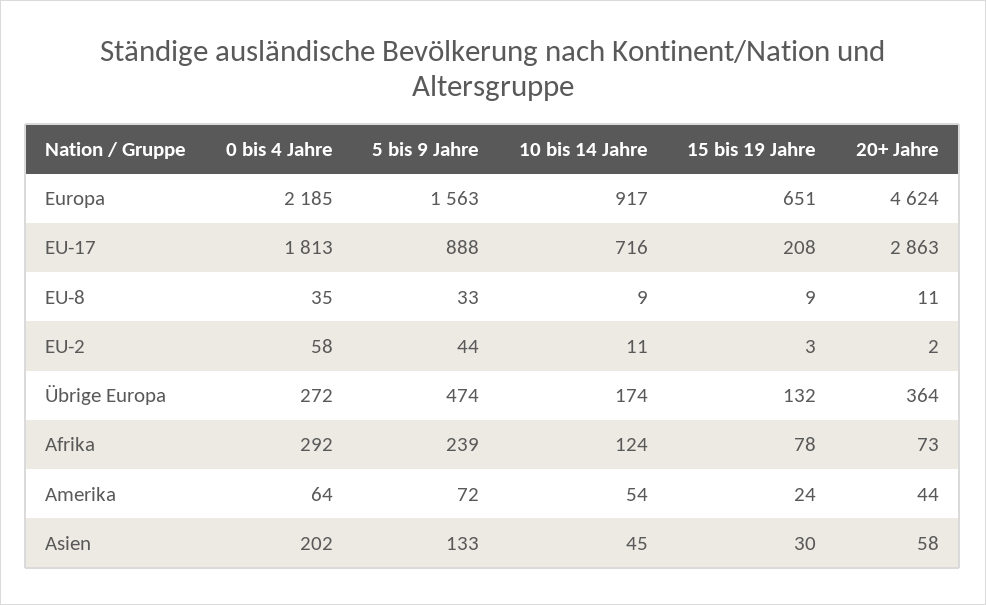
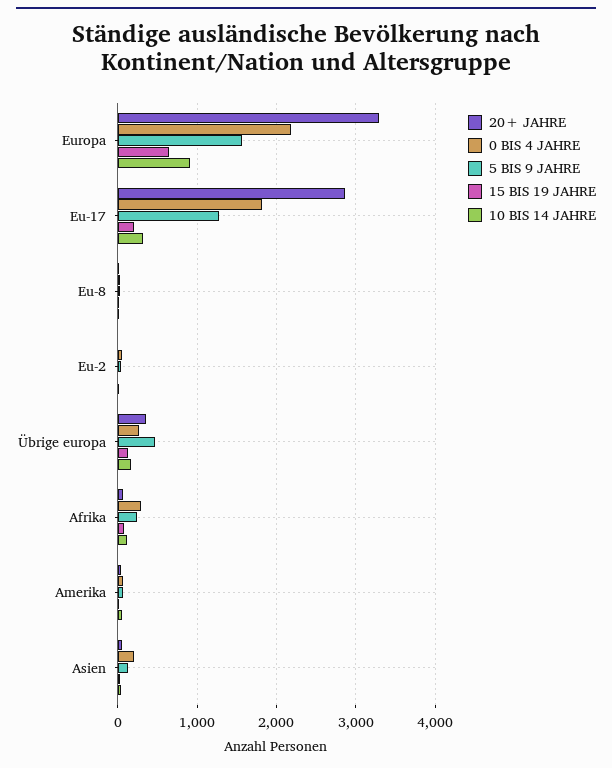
  {
    "0 bis 4 Jahre": {
      "Europa": 2185,
      "EU-17": 1813,
      "EU-8": 35,
      "EU-2": 58,
      "Übrige Europa": 272,
      "Afrika": 292,
      "Amerika": 64,
      "Asien": 202
    },
    "5 bis 9 Jahre": {
      "Europa": 1563,
-     "EU-17": 888,
+     "EU-17": 1300,
      "EU-8": 33,
      "EU-2": 44,
      "Übrige Europa": 474,
      "Afrika": 239,
      "Amerika": 72,
      "Asien": 133
    },
    "10 bis 14 Jahre": {
      "Europa": 917,
-     "EU-17": 716,
+     "EU-17": 300,
      "EU-8": 9,
      "EU-2": 11,
      "Übrige Europa": 174,
      "Afrika": 124,
      "Amerika": 54,
      "Asien": 45
    },
    "15 bis 19 Jahre": {
      "Europa": 651,
      "EU-17": 208,
      "EU-8": 9,
      "EU-2": 3,
      "Übrige Europa": 132,
      "Afrika": 78,
      "Amerika": 24,
      "Asien": 30
    },
    "20+ Jahre": {
-     "Europa": 4624,
+     "Europa": 3300,
      "EU-17": 2863,
      "EU-8": 11,
      "EU-2": 2,
      "Übrige Europa": 364,
      "Afrika": 73,
      "Amerika": 44,
      "Asien": 58
    }
  }

